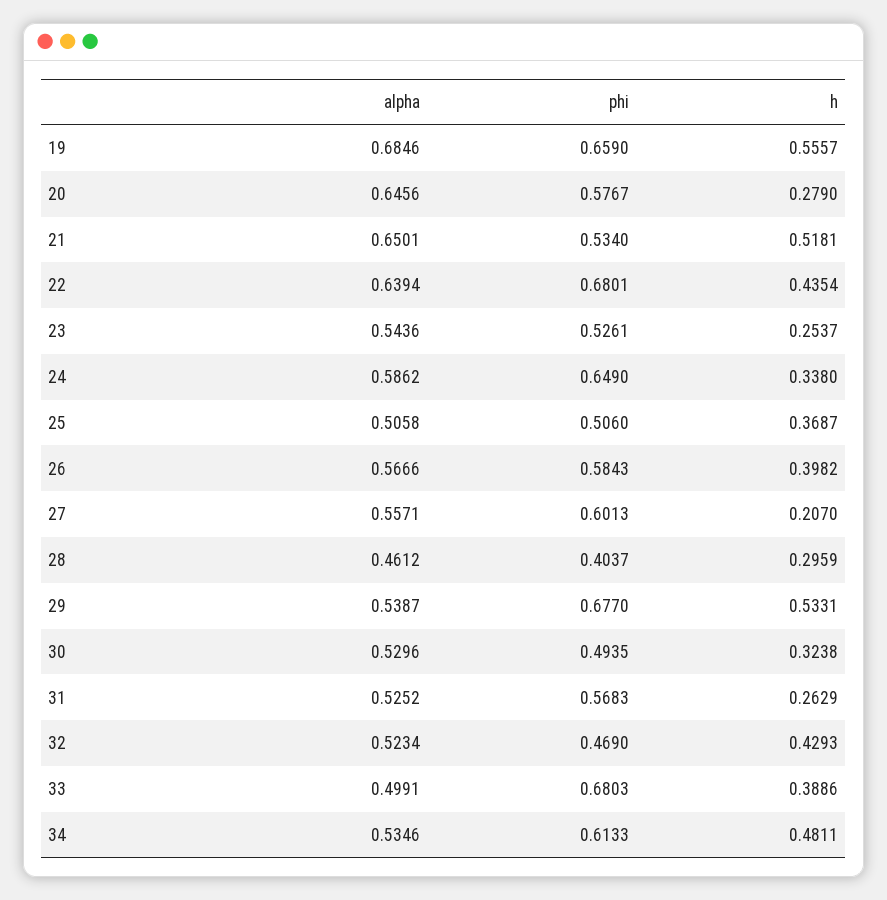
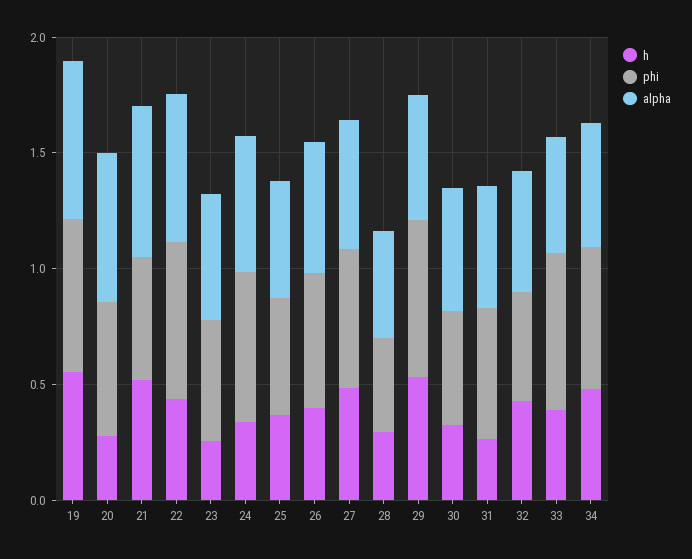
  {
    "alpha": {
      "19": 0.6846,
      "20": 0.6456,
      "21": 0.6501,
      "22": 0.6394,
      "23": 0.5436,
      "24": 0.5862,
      "25": 0.5058,
      "26": 0.5666,
      "27": 0.5571,
      "28": 0.4612,
      "29": 0.5387,
      "30": 0.5296,
      "31": 0.5252,
      "32": 0.5234,
      "33": 0.4991,
      "34": 0.5346
    },
    "phi": {
      "19": 0.659,
      "20": 0.5767,
      "21": 0.534,
      "22": 0.6801,
      "23": 0.5261,
      "24": 0.649,
      "25": 0.506,
      "26": 0.5843,
      "27": 0.6013,
      "28": 0.4037,
      "29": 0.677,
      "30": 0.4935,
      "31": 0.5683,
      "32": 0.469,
      "33": 0.6803,
      "34": 0.6133
    },
    "h": {
      "19": 0.5557,
      "20": 0.279,
      "21": 0.5181,
      "22": 0.4354,
      "23": 0.2537,
      "24": 0.338,
      "25": 0.3687,
      "26": 0.3982,
-     "27": 0.207,
+     "27": 0.5,
      "28": 0.2959,
      "29": 0.5331,
      "30": 0.3238,
      "31": 0.2629,
      "32": 0.4293,
      "33": 0.3886,
      "34": 0.4811
    }
  }

